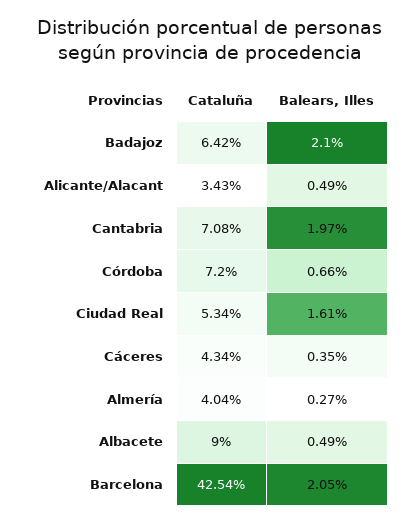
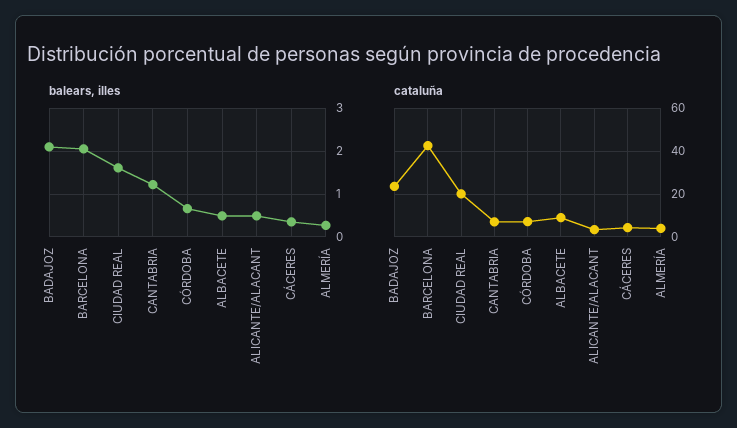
  {
    "Cataluña": {
-     "Badajoz": 6.42,
+     "Badajoz": 25,
      "Alicante/Alacant": 3.43,
      "Cantabria": 7.08,
      "Córdoba": 7.2,
-     "Ciudad Real": 5.34,
+     "Ciudad Real": 20,
      "Cáceres": 4.34,
      "Almería": 4.04,
      "Albacete": 9,
      "Barcelona": 42.54
    },
    "Balears, Illes": {
      "Badajoz": 2.1,
      "Alicante/Alacant": 0.49,
-     "Cantabria": 1.97,
+     "Cantabria": 1.2,
      "Córdoba": 0.66,
      "Ciudad Real": 1.61,
      "Cáceres": 0.35,
      "Almería": 0.27,
      "Albacete": 0.49,
      "Barcelona": 2.05
    }
  }

